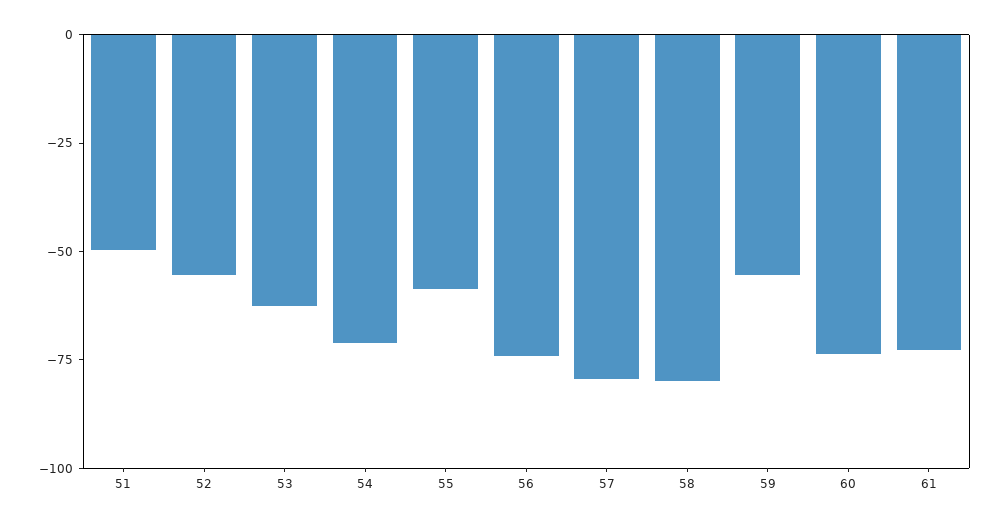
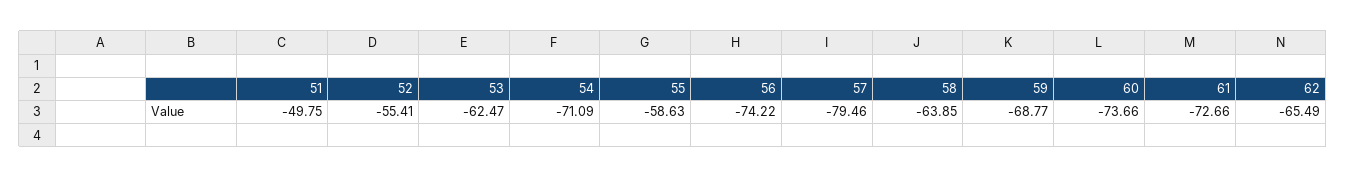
  {
    "51": -49.75,
    "52": -55.41,
    "53": -62.47,
    "54": -71.09,
    "55": -58.63,
    "56": -74.22,
    "57": -79.46,
-   "58": -80,
+   "58": -63.85,
-   "59": -55,
+   "59": -68.77,
    "60": -73.66,
-   "61": -72.66
+   "61": -72.66,
+   "62": -65.49
  }

